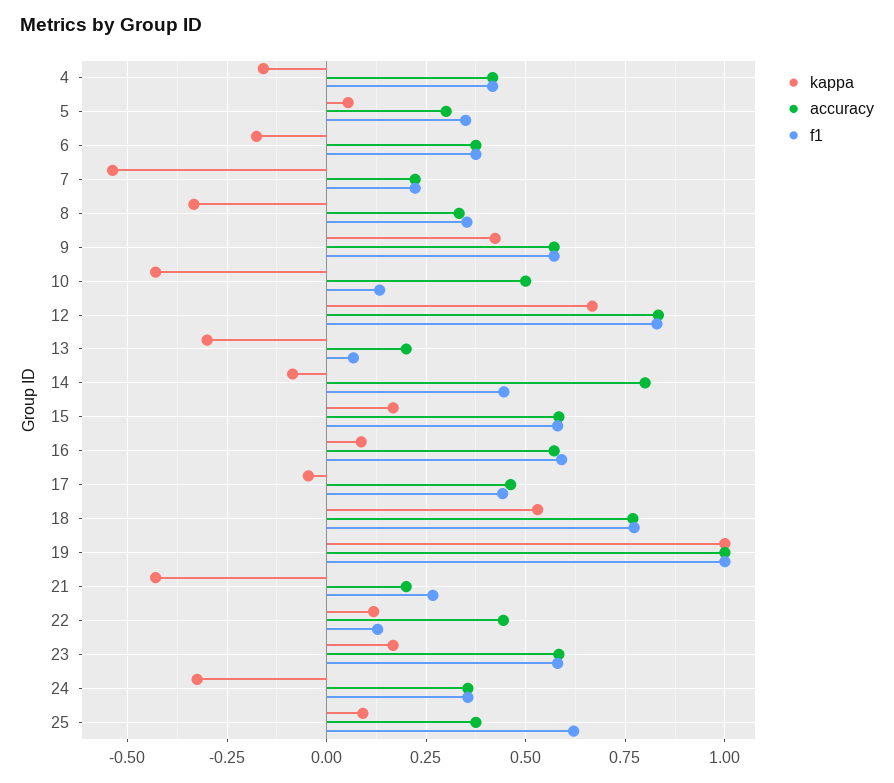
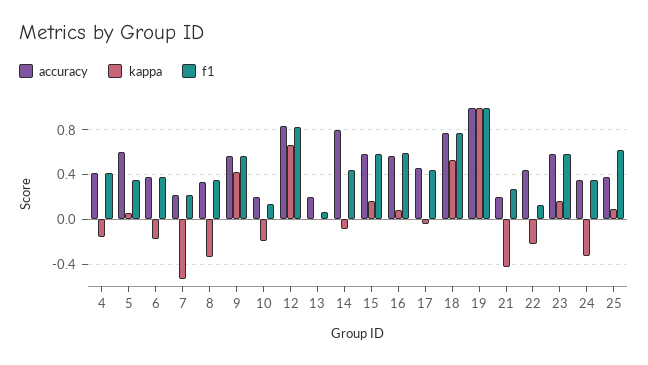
  {
    "kappa": {
      "4": -0.15,
      "5": 0.05,
      "6": -0.175,
      "7": -0.525,
      "8": -0.325,
      "9": 0.425,
-     "10": -0.425,
+     "10": -0.2,
      "12": 0.675,
-     "13": -0.3,
+     "13": 0,
      "14": -0.075,
      "15": 0.175,
      "16": 0.075,
      "17": -0.05,
      "18": 0.525,
      "19": 1,
      "21": -0.425,
-     "22": 0.125,
+     "22": -0.2,
      "23": 0.175,
      "24": -0.325,
      "25": 0.1
    },
    "accuracy": {
      "4": 0.425,
-     "5": 0.3,
+     "5": 0.6,
      "6": 0.375,
      "7": 0.225,
      "8": 0.325,
      "9": 0.575,
-     "10": 0.5,
+     "10": 0.2,
      "12": 0.825,
      "13": 0.2,
      "14": 0.8,
      "15": 0.575,
      "16": 0.575,
      "17": 0.45,
      "18": 0.775,
      "19": 1,
      "21": 0.2,
      "22": 0.45,
      "23": 0.575,
      "24": 0.35,
      "25": 0.375
    },
    "f1": {
      "4": 0.425,
      "5": 0.35,
      "6": 0.375,
      "7": 0.225,
      "8": 0.35,
      "9": 0.575,
      "10": 0.125,
      "12": 0.825,
      "13": 0.075,
      "14": 0.45,
      "15": 0.575,
      "16": 0.6,
      "17": 0.45,
      "18": 0.775,
      "19": 1,
      "21": 0.275,
      "22": 0.125,
      "23": 0.575,
      "24": 0.35,
      "25": 0.625
    }
  }

